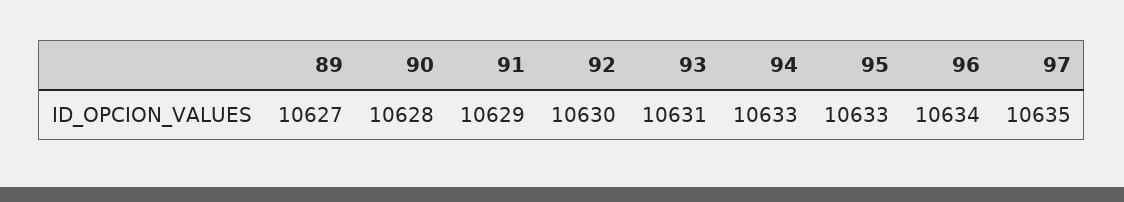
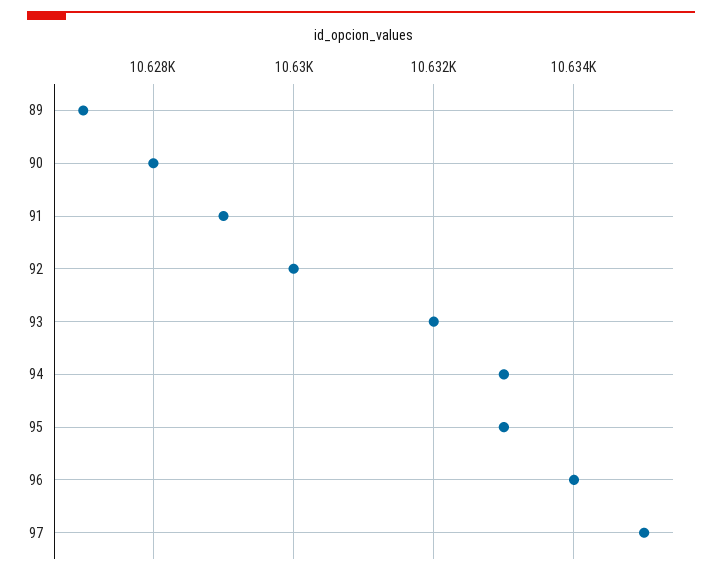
  {
    "89": 10627,
    "90": 10628,
    "91": 10629,
    "92": 10630,
-   "93": 10631,
+   "93": 10632,
    "94": 10633,
    "95": 10633,
    "96": 10634,
    "97": 10635
  }

